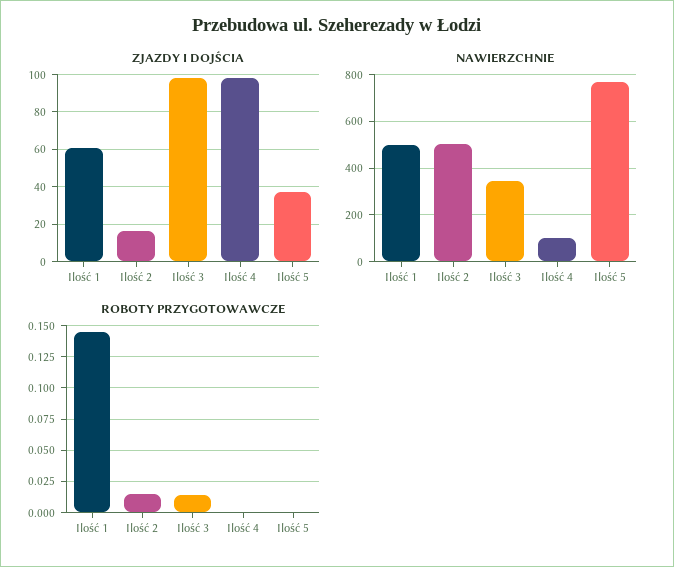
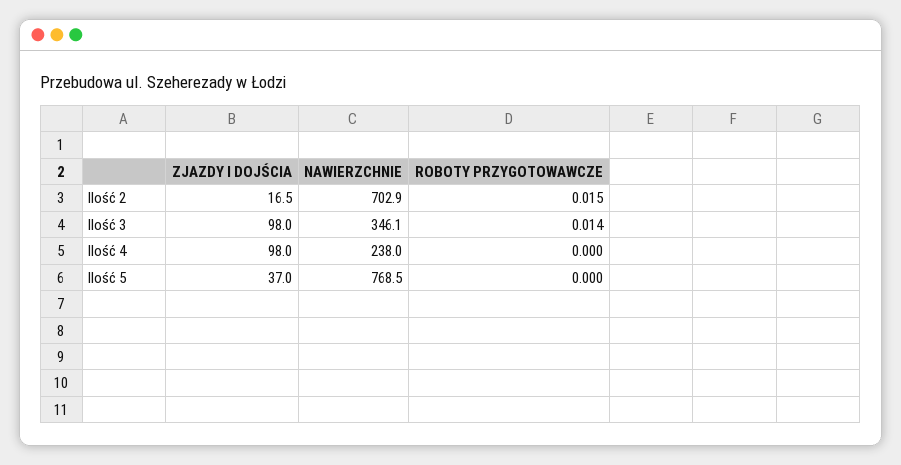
  {
    "ZJAZDY I DOJŚCIA": {
-     "Ilość 1": 60,
      "Ilość 2": 16.5,
      "Ilość 3": 98,
      "Ilość 4": 98,
      "Ilość 5": 37
    },
    "NAWIERZCHNIE": {
-     "Ilość 1": 500,
-     "Ilość 2": 500,
+     "Ilość 2": 702.9,
      "Ilość 3": 346.1,
-     "Ilość 4": 100,
+     "Ilość 4": 238,
      "Ilość 5": 768.5
    },
    "ROBOTY PRZYGOTOWAWCZE": {
-     "Ilość 1": 0.145,
      "Ilość 2": 0.015,
      "Ilość 3": 0.014,
      "Ilość 4": 0,
      "Ilość 5": 0
    }
  }

